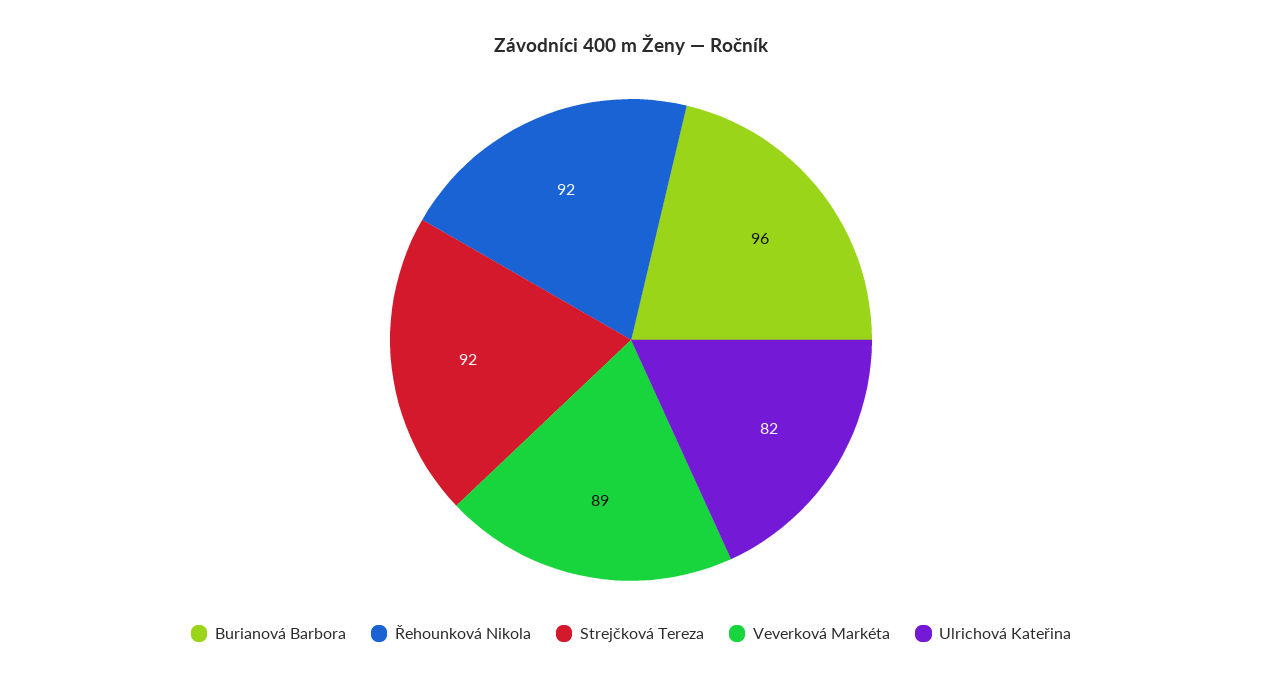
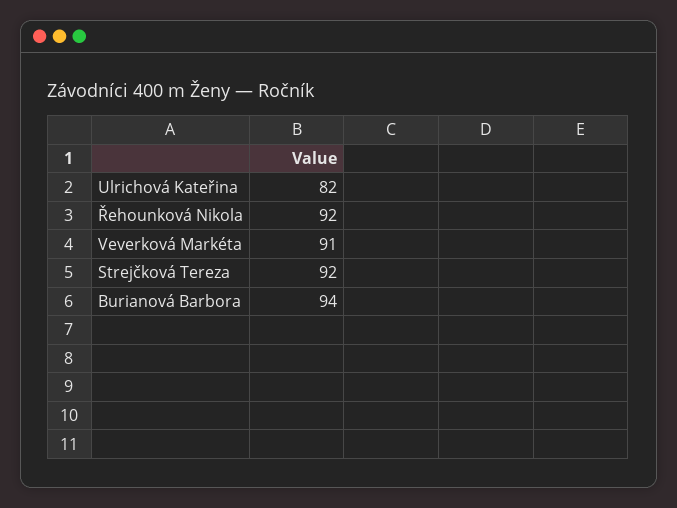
  {
-   "Burianová Barbora": 96,
+   "Burianová Barbora": 94,
    "Řehounková Nikola": 92,
    "Strejčková Tereza": 92,
-   "Veverková Markéta": 89,
+   "Veverková Markéta": 91,
    "Ulrichová Kateřina": 82
  }

